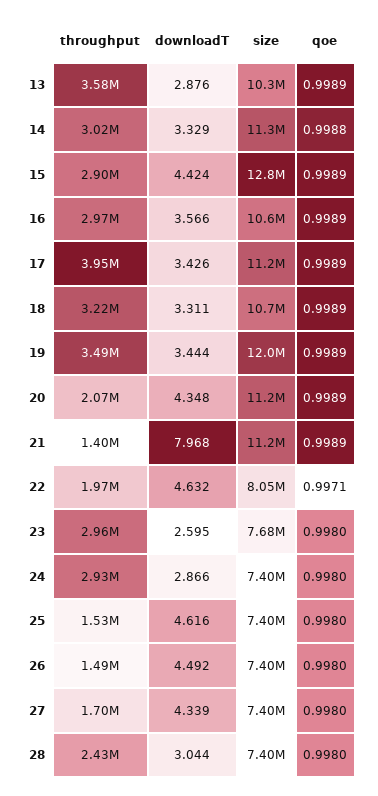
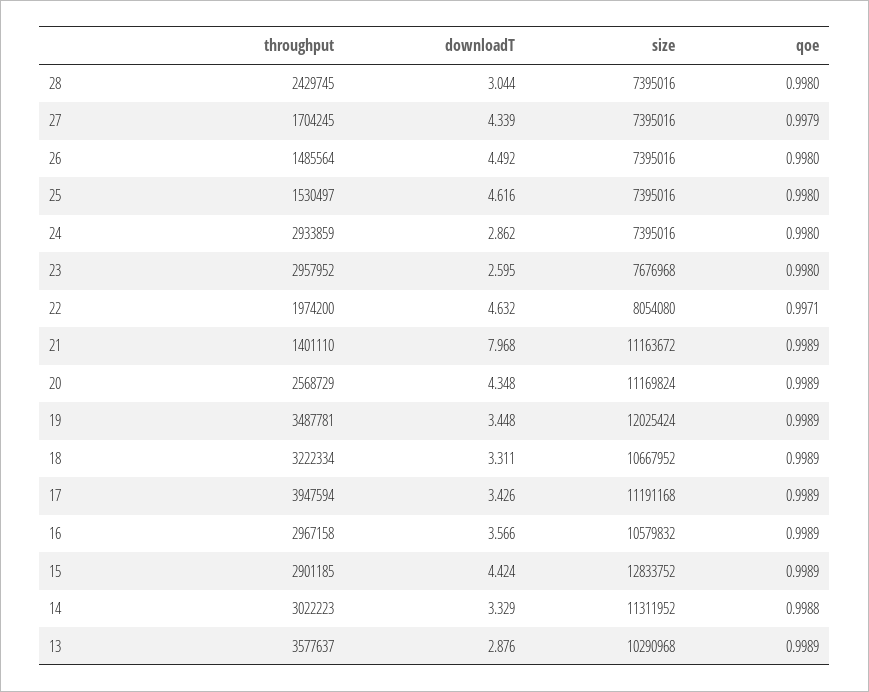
  {
    "throughput": {
      "13": 3577637,
      "14": 3022223,
      "15": 2901185,
      "16": 2967158,
      "17": 3947594,
      "18": 3222334,
      "19": 3487781,
-     "20": 2070000,
+     "20": 2568729,
      "21": 1401110,
      "22": 1974200,
      "23": 2957952,
      "24": 2933859,
      "25": 1530497,
      "26": 1485564,
      "27": 1704245,
      "28": 2429745
    },
    "downloadT": {
      "13": 2.876,
      "14": 3.329,
      "15": 4.424,
      "16": 3.566,
      "17": 3.426,
      "18": 3.311,
-     "19": 3.444,
+     "19": 3.448,
      "20": 4.348,
      "21": 7.968,
      "22": 4.632,
      "23": 2.595,
-     "24": 2.866,
+     "24": 2.862,
      "25": 4.616,
      "26": 4.492,
      "27": 4.339,
      "28": 3.044
    },
    "size": {
      "13": 10290968,
      "14": 11311952,
      "15": 12833752,
      "16": 10579832,
      "17": 11191168,
      "18": 10667952,
      "19": 12025424,
      "20": 11169824,
      "21": 11163672,
      "22": 8054080,
      "23": 7676968,
      "24": 7395016,
      "25": 7395016,
      "26": 7395016,
      "27": 7395016,
      "28": 7395016
    },
    "qoe": {
      "13": 0.9989,
      "14": 0.9988,
      "15": 0.9989,
      "16": 0.9989,
      "17": 0.9989,
      "18": 0.9989,
      "19": 0.9989,
      "20": 0.9989,
      "21": 0.9989,
      "22": 0.9971,
      "23": 0.998,
      "24": 0.998,
      "25": 0.998,
      "26": 0.998,
-     "27": 0.998,
+     "27": 0.9979,
      "28": 0.998
    }
  }

